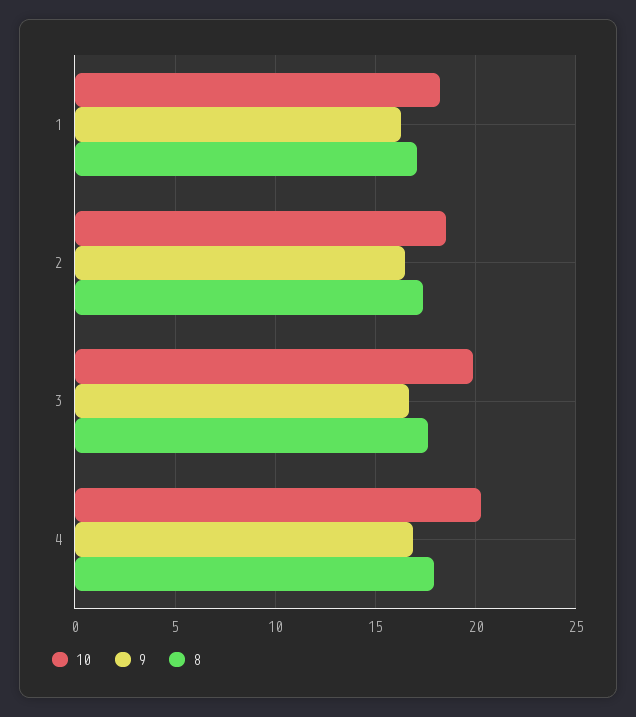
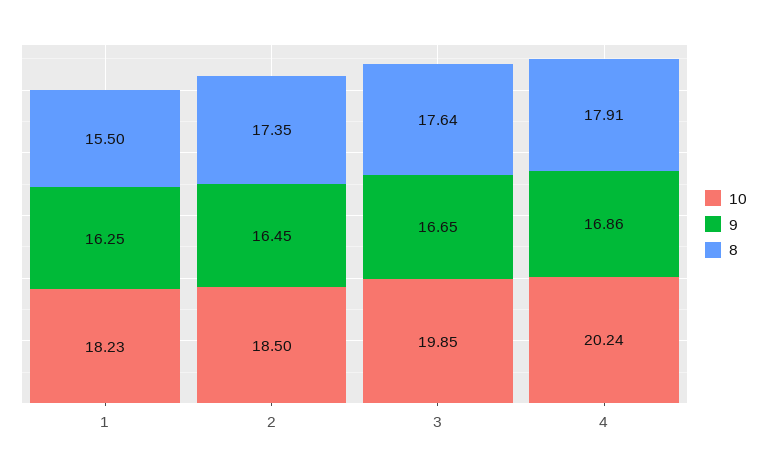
  {
    "10": {
      "1": 18.23,
      "2": 18.5,
      "3": 19.85,
      "4": 20.24
    },
    "9": {
      "1": 16.25,
      "2": 16.45,
      "3": 16.65,
      "4": 16.86
    },
    "8": {
-     "1": 17,
+     "1": 15.5,
      "2": 17.35,
      "3": 17.64,
      "4": 17.91
    }
  }

